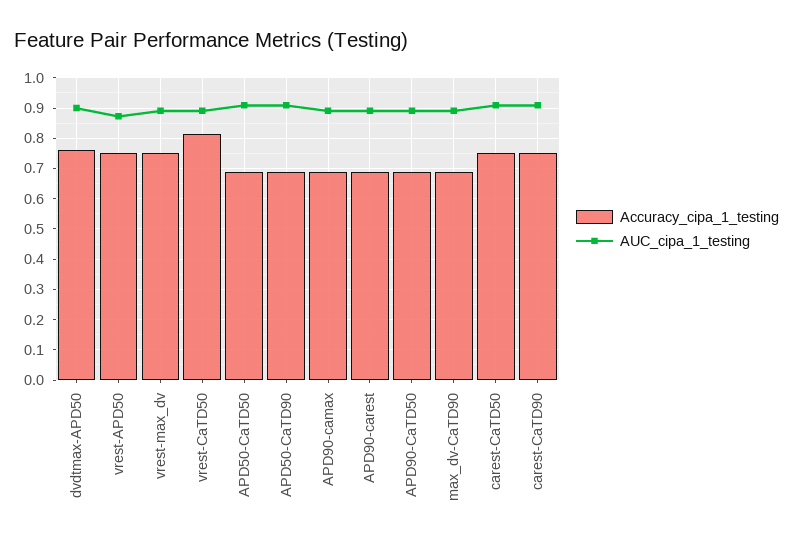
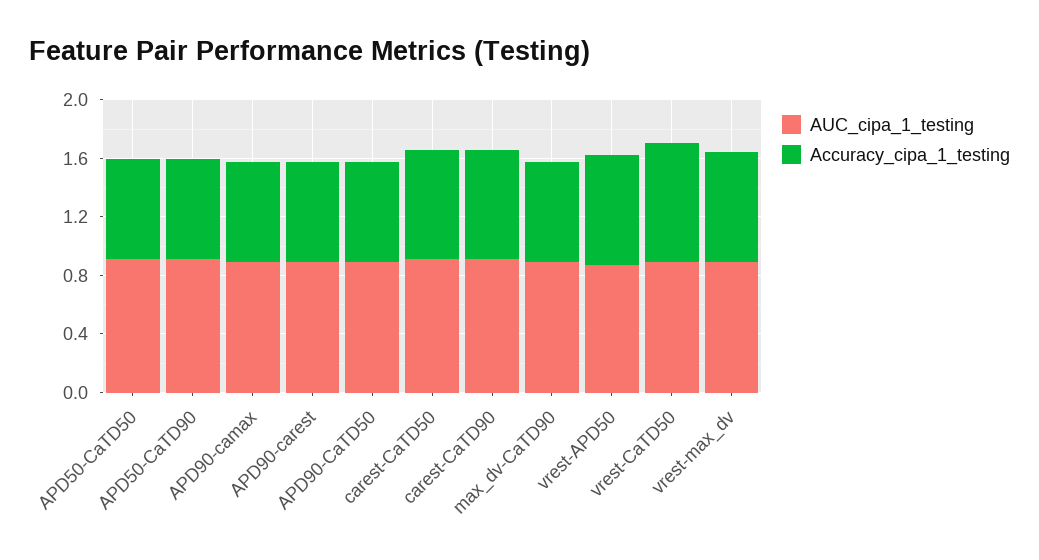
  {
    "Accuracy_cipa_1_testing": {
-     "dvdtmax-APD50": 0.76,
      "vrest-APD50": 0.76,
      "vrest-max_dv": 0.76,
      "vrest-CaTD50": 0.82,
      "APD50-CaTD50": 0.68,
      "APD50-CaTD90": 0.68,
      "APD90-camax": 0.68,
      "APD90-carest": 0.68,
      "APD90-CaTD50": 0.68,
      "max_dv-CaTD90": 0.68,
      "carest-CaTD50": 0.76,
      "carest-CaTD90": 0.76
    },
    "AUC_cipa_1_testing": {
-     "dvdtmax-APD50": 0.9,
      "vrest-APD50": 0.88,
      "vrest-max_dv": 0.9,
      "vrest-CaTD50": 0.9,
      "APD50-CaTD50": 0.9,
      "APD50-CaTD90": 0.9,
      "APD90-camax": 0.9,
      "APD90-carest": 0.9,
      "APD90-CaTD50": 0.9,
      "max_dv-CaTD90": 0.9,
      "carest-CaTD50": 0.9,
      "carest-CaTD90": 0.9
    }
  }

